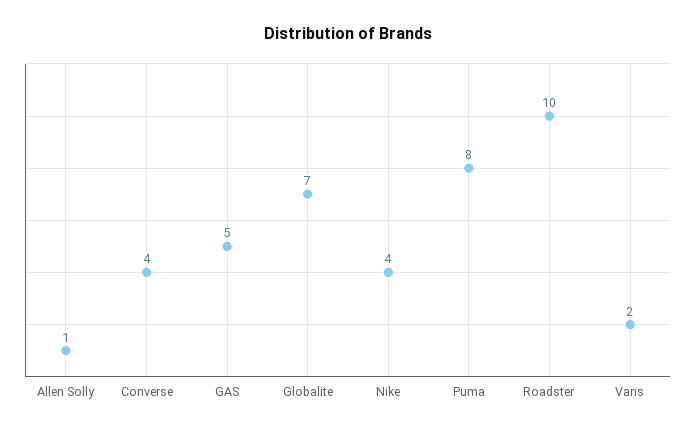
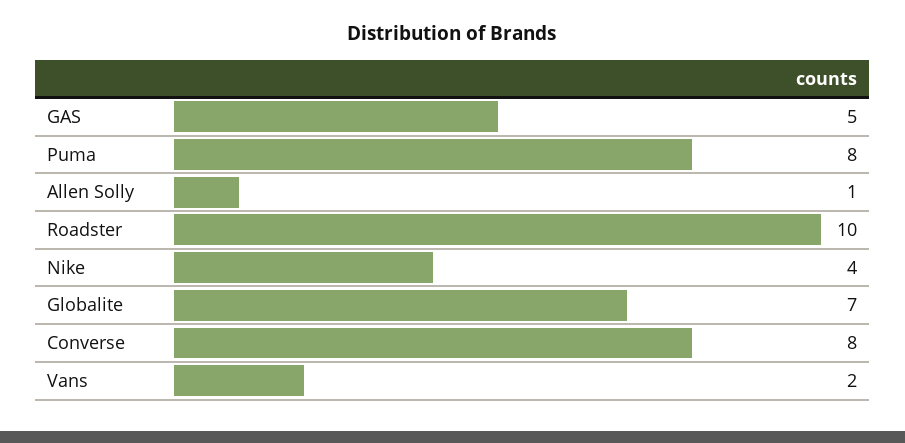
  {
    "Allen Solly": 1,
-   "Converse": 4,
+   "Converse": 8,
    "GAS": 5,
    "Globalite": 7,
    "Nike": 4,
    "Puma": 8,
    "Roadster": 10,
    "Vans": 2
  }

